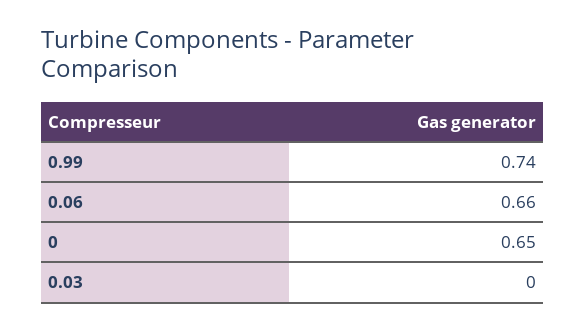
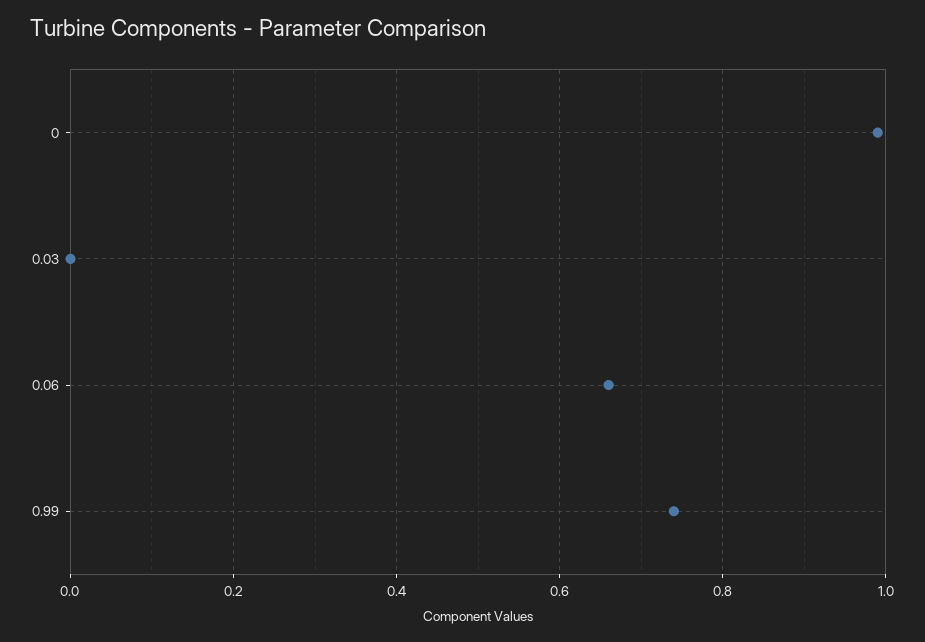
  {
    "0.99": 0.74,
    "0.06": 0.66,
-   "0": 0.65,
+   "0": 1,
    "0.03": 0
  }

